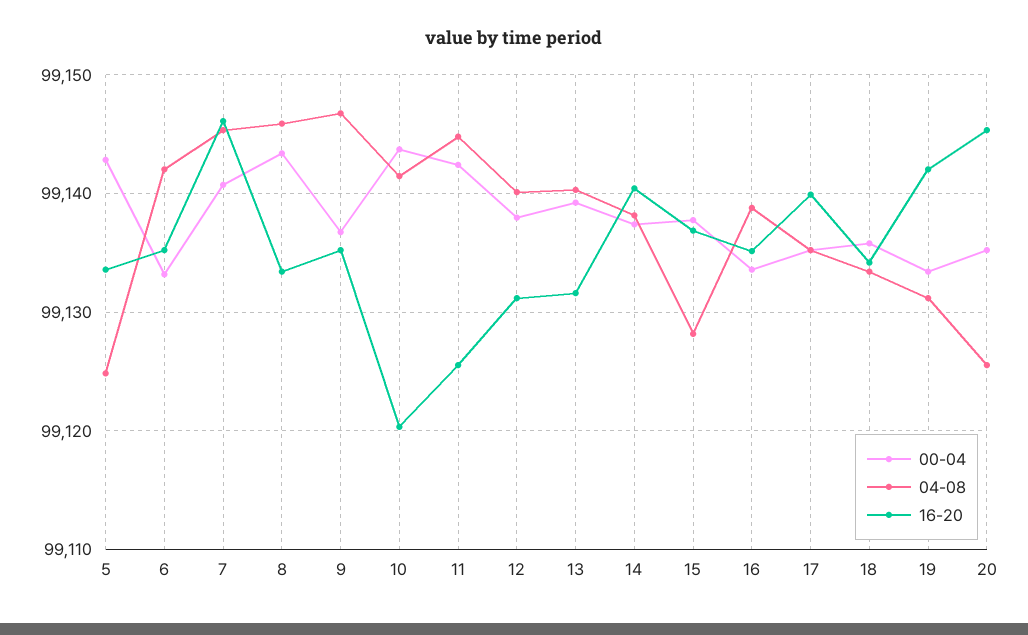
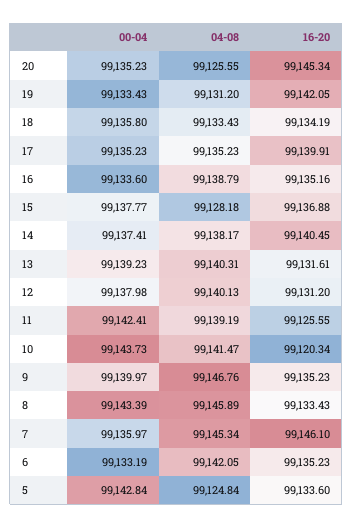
  {
    "00-04": {
      "5": 99142.84,
      "6": 99133.19,
-     "7": 99141,
+     "7": 99135.97,
      "8": 99143.39,
-     "9": 99137,
+     "9": 99139.97,
      "10": 99143.73,
      "11": 99142.41,
      "12": 99137.98,
      "13": 99139.23,
      "14": 99137.41,
      "15": 99137.77,
      "16": 99133.6,
      "17": 99135.23,
      "18": 99135.8,
      "19": 99133.43,
      "20": 99135.23
    },
    "04-08": {
      "5": 99124.84,
      "6": 99142.05,
      "7": 99145.34,
      "8": 99145.89,
      "9": 99146.76,
      "10": 99141.47,
-     "11": 99145,
+     "11": 99139.19,
      "12": 99140.13,
      "13": 99140.31,
      "14": 99138.17,
      "15": 99128.18,
      "16": 99138.79,
      "17": 99135.23,
      "18": 99133.43,
      "19": 99131.2,
      "20": 99125.55
    },
    "16-20": {
      "5": 99133.6,
      "6": 99135.23,
      "7": 99146.1,
      "8": 99133.43,
      "9": 99135.23,
      "10": 99120.34,
      "11": 99125.55,
      "12": 99131.2,
      "13": 99131.61,
      "14": 99140.45,
      "15": 99136.88,
      "16": 99135.16,
      "17": 99139.91,
      "18": 99134.19,
      "19": 99142.05,
      "20": 99145.34
    }
  }

